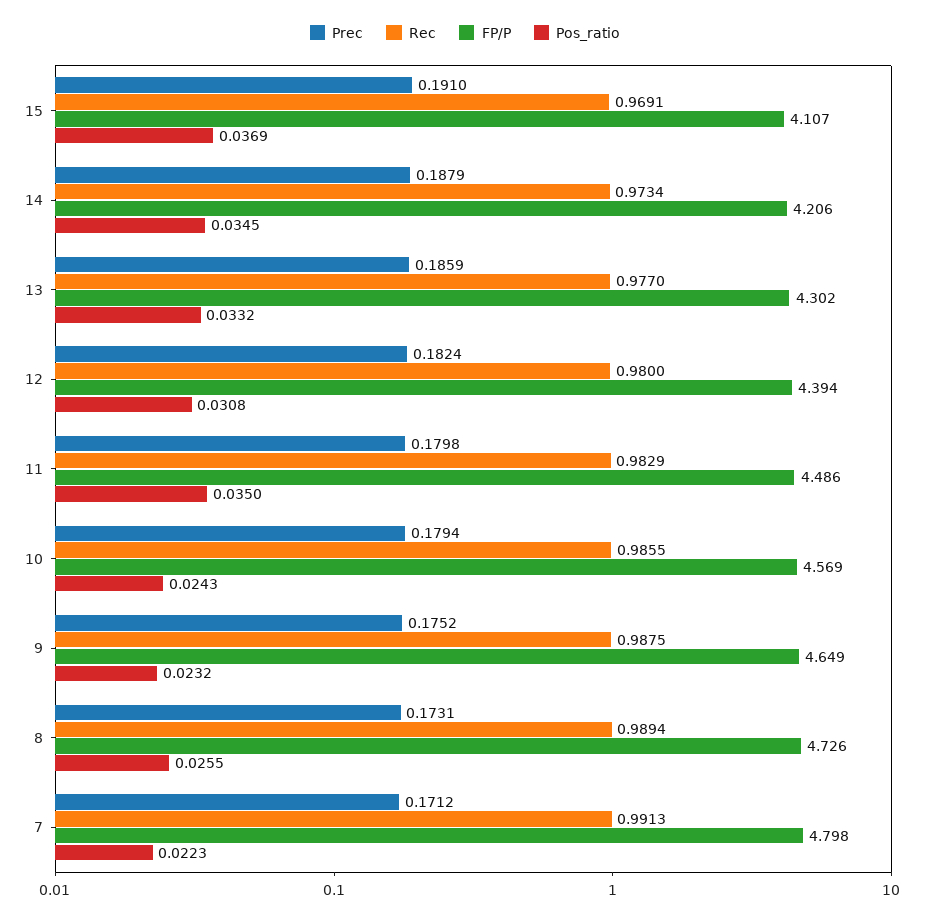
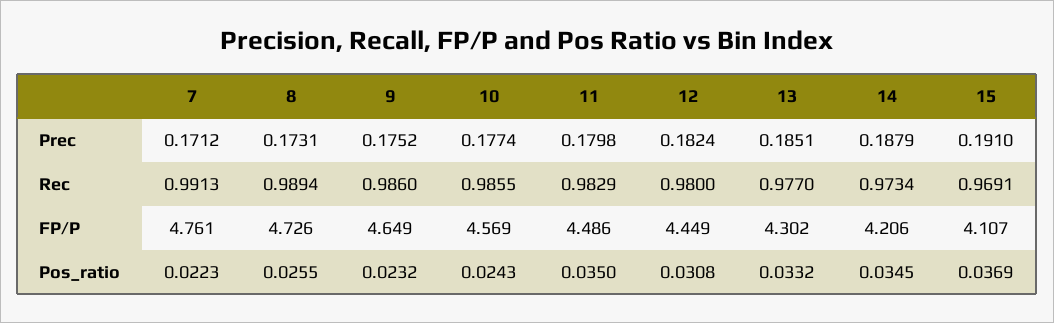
  {
    "Prec": {
      "15": 0.191,
      "14": 0.1879,
-     "13": 0.1859,
+     "13": 0.1851,
      "12": 0.1824,
      "11": 0.1798,
-     "10": 0.1794,
+     "10": 0.1774,
      "9": 0.1752,
      "8": 0.1731,
      "7": 0.1712
    },
    "Rec": {
      "15": 0.9691,
      "14": 0.9734,
      "13": 0.977,
      "12": 0.98,
      "11": 0.9829,
      "10": 0.9855,
-     "9": 0.9875,
+     "9": 0.986,
      "8": 0.9894,
      "7": 0.9913
    },
    "FP/P": {
      "15": 4.107,
      "14": 4.206,
      "13": 4.302,
-     "12": 4.394,
+     "12": 4.449,
      "11": 4.486,
      "10": 4.569,
      "9": 4.649,
      "8": 4.726,
-     "7": 4.798
+     "7": 4.761
    },
    "Pos_ratio": {
      "15": 0.0369,
      "14": 0.0345,
      "13": 0.0332,
      "12": 0.0308,
      "11": 0.035,
      "10": 0.0243,
      "9": 0.0232,
      "8": 0.0255,
      "7": 0.0223
    }
  }

